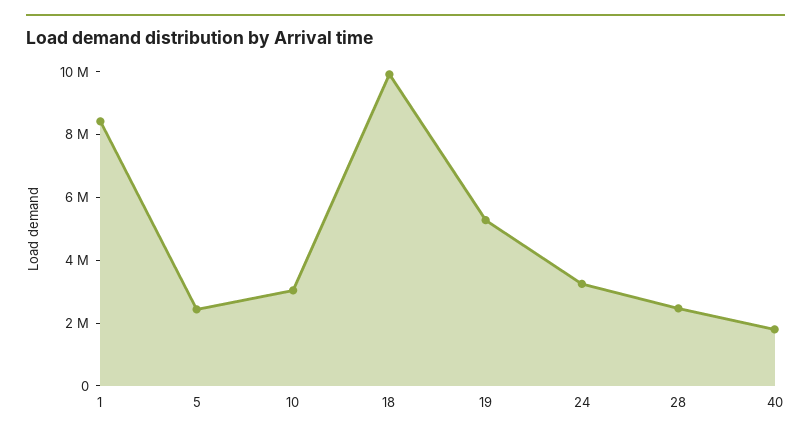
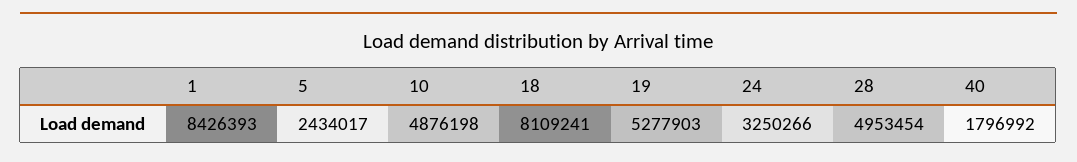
  {
    "1": 8426393,
    "5": 2434017,
-   "10": 3000000,
+   "10": 4876198,
-   "18": 10000000,
+   "18": 8109241,
    "19": 5277903,
    "24": 3250266,
-   "28": 2500000,
+   "28": 4953454,
    "40": 1796992
  }

